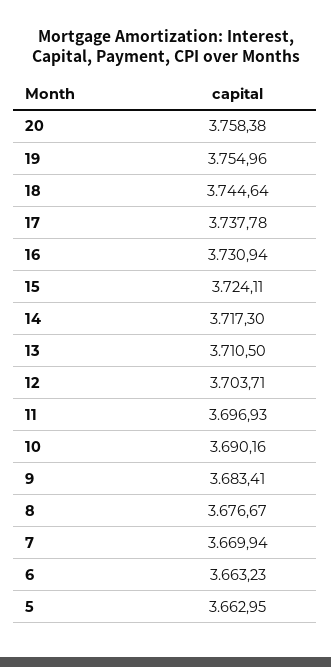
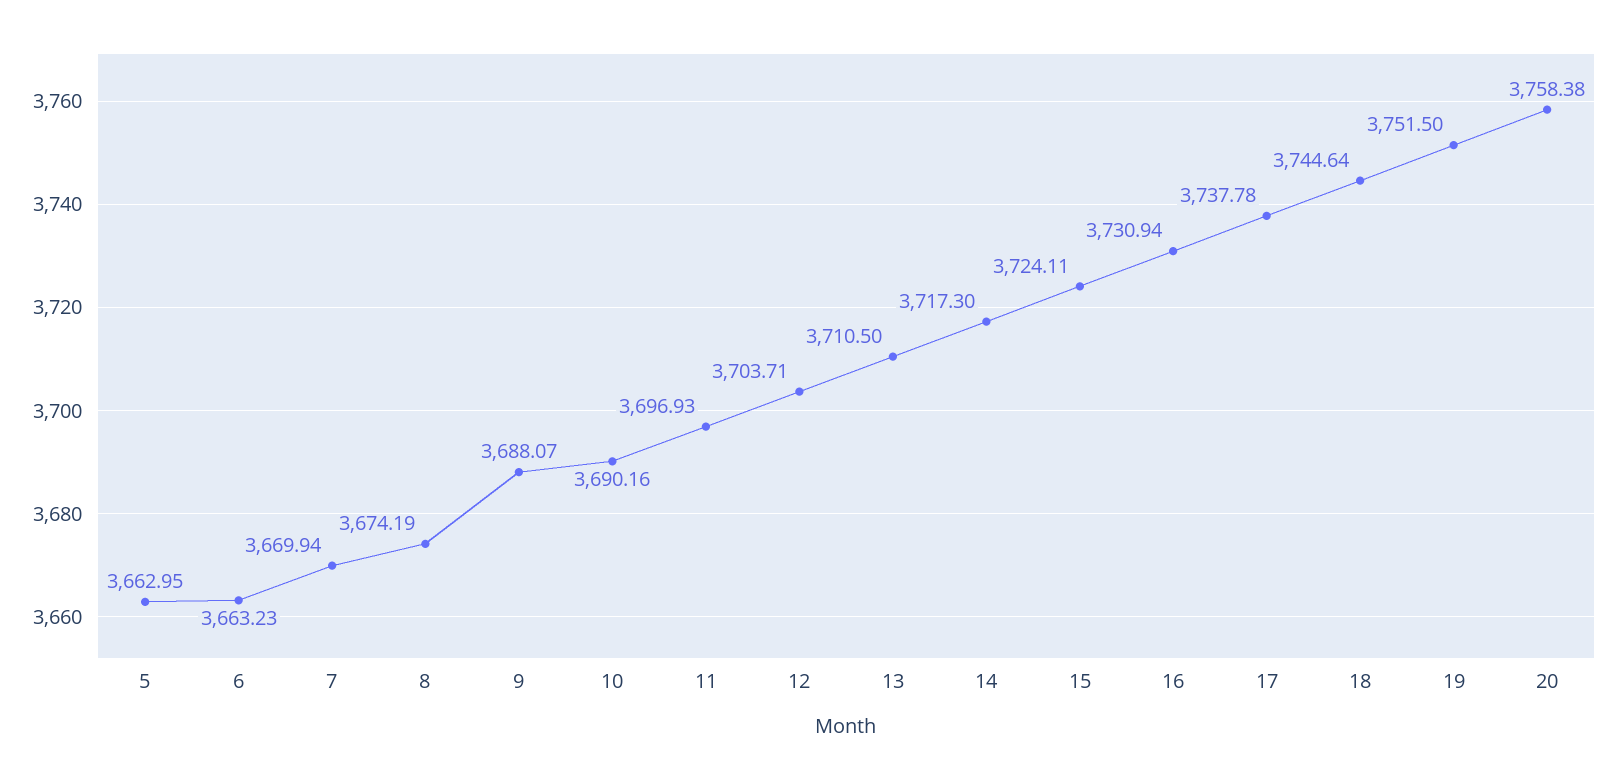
  {
    "20": 3758.38,
-   "19": 3754.96,
+   "19": 3751.5,
    "18": 3744.64,
    "17": 3737.78,
    "16": 3730.94,
    "15": 3724.11,
    "14": 3717.3,
    "13": 3710.5,
    "12": 3703.71,
    "11": 3696.93,
    "10": 3690.16,
-   "9": 3683.41,
+   "9": 3688.07,
-   "8": 3676.67,
+   "8": 3674.19,
    "7": 3669.94,
    "6": 3663.23,
    "5": 3662.95
  }

